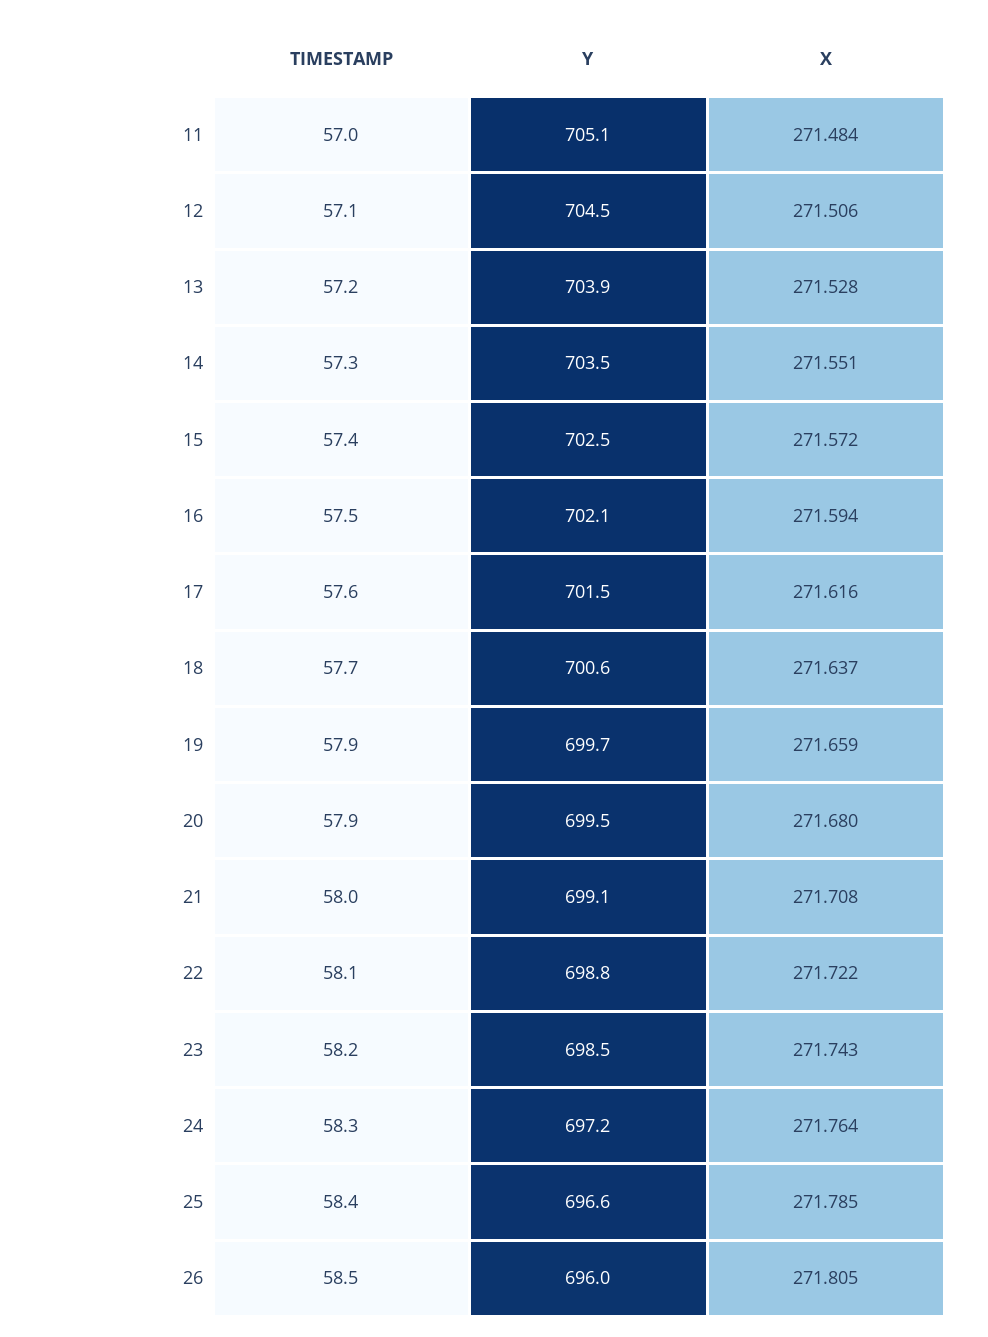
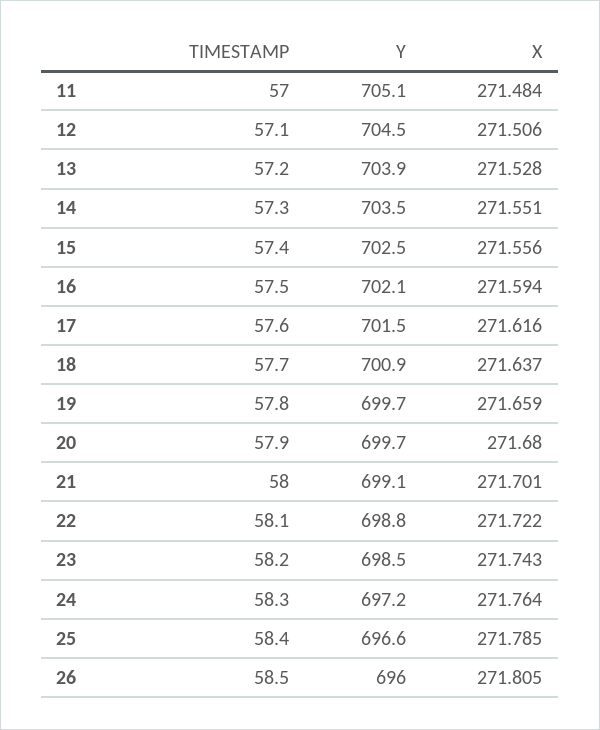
  {
    "TIMESTAMP": {
      "11": 57,
      "12": 57.1,
      "13": 57.2,
      "14": 57.3,
      "15": 57.4,
      "16": 57.5,
      "17": 57.6,
      "18": 57.7,
-     "19": 57.9,
+     "19": 57.8,
      "20": 57.9,
      "21": 58,
      "22": 58.1,
      "23": 58.2,
      "24": 58.3,
      "25": 58.4,
      "26": 58.5
    },
    "Y": {
      "11": 705.1,
      "12": 704.5,
      "13": 703.9,
      "14": 703.5,
      "15": 702.5,
      "16": 702.1,
      "17": 701.5,
-     "18": 700.6,
+     "18": 700.9,
      "19": 699.7,
-     "20": 699.5,
+     "20": 699.7,
      "21": 699.1,
      "22": 698.8,
      "23": 698.5,
      "24": 697.2,
      "25": 696.6,
      "26": 696
    },
    "X": {
      "11": 271.484,
      "12": 271.506,
      "13": 271.528,
      "14": 271.551,
-     "15": 271.572,
+     "15": 271.556,
      "16": 271.594,
      "17": 271.616,
      "18": 271.637,
      "19": 271.659,
      "20": 271.68,
-     "21": 271.708,
+     "21": 271.701,
      "22": 271.722,
      "23": 271.743,
      "24": 271.764,
      "25": 271.785,
      "26": 271.805
    }
  }

